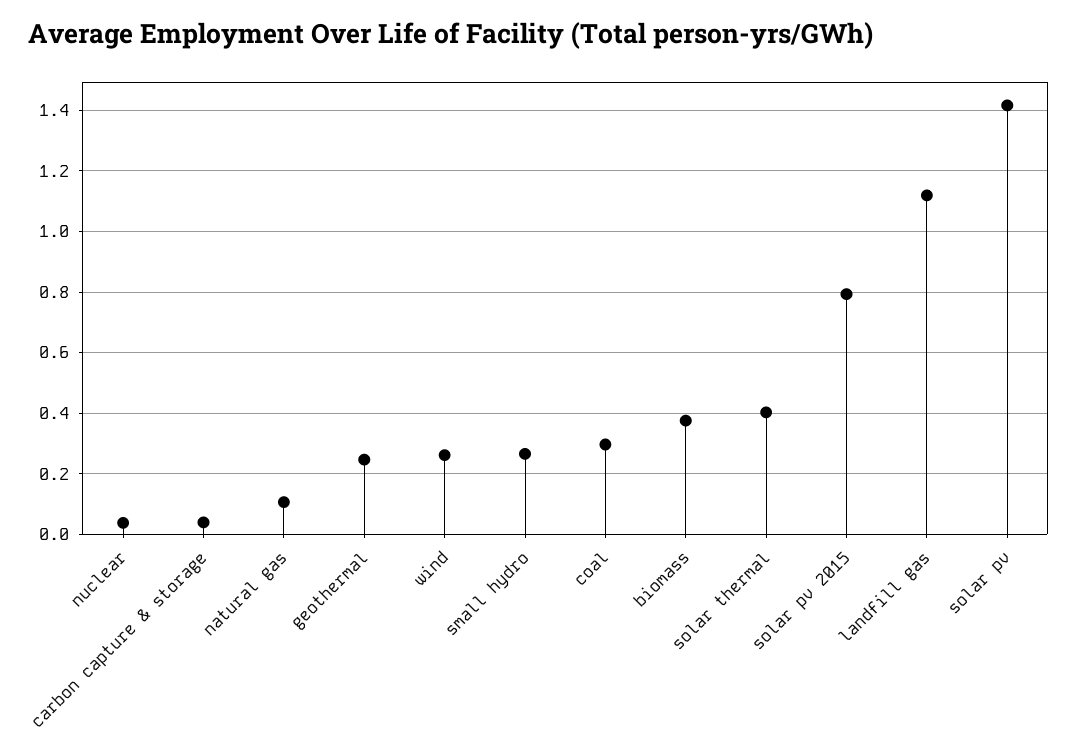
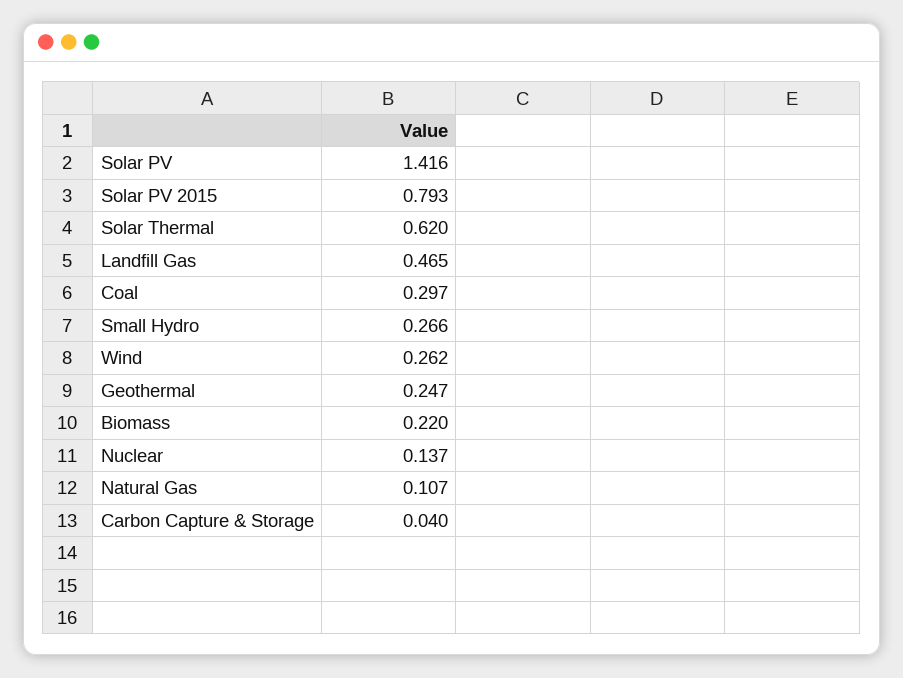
  {
-   "nuclear": 0.04,
+   "nuclear": 0.137,
    "carbon capture & storage": 0.04,
    "natural gas": 0.107,
    "geothermal": 0.247,
    "wind": 0.262,
    "small hydro": 0.266,
    "coal": 0.297,
-   "biomass": 0.38,
+   "biomass": 0.22,
-   "solar thermal": 0.4,
+   "solar thermal": 0.62,
    "solar pv 2015": 0.793,
-   "landfill gas": 1.12,
+   "landfill gas": 0.465,
    "solar pv": 1.416
  }

